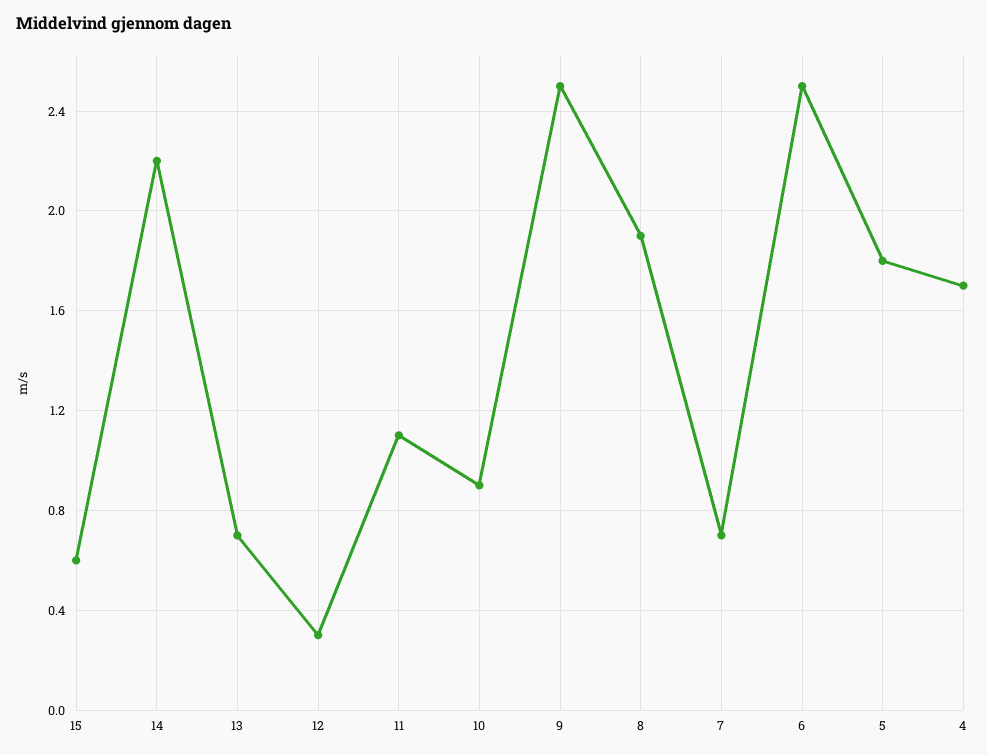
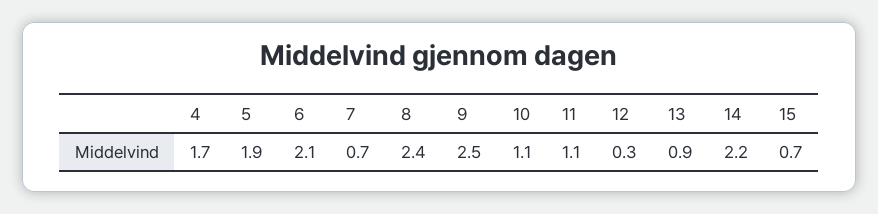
  {
-   "15": 0.6,
+   "15": 0.7,
    "14": 2.2,
-   "13": 0.7,
+   "13": 0.9,
    "12": 0.3,
    "11": 1.1,
-   "10": 0.9,
+   "10": 1.1,
    "9": 2.5,
-   "8": 1.9,
+   "8": 2.4,
    "7": 0.7,
-   "6": 2.5,
+   "6": 2.1,
-   "5": 1.8,
+   "5": 1.9,
    "4": 1.7
  }

